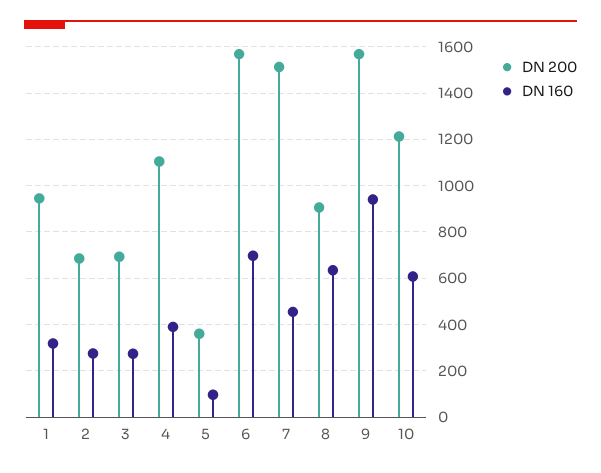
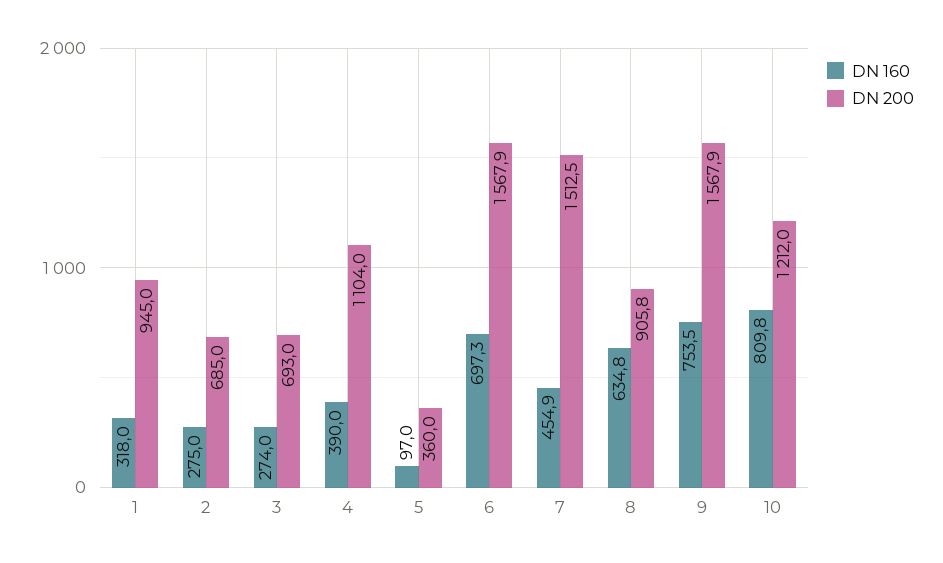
  {
    "DN 200": {
      "1": 945,
      "2": 685,
      "3": 693,
      "4": 1104,
      "5": 360,
      "6": 1567.9,
      "7": 1512.5,
      "8": 905.8,
      "9": 1567.9,
      "10": 1212
    },
    "DN 160": {
      "1": 318,
      "2": 275,
      "3": 274,
      "4": 390,
      "5": 97,
      "6": 697.3,
      "7": 454.9,
      "8": 634.8,
-     "9": 950,
+     "9": 753.5,
-     "10": 600
+     "10": 809.8
    }
  }

